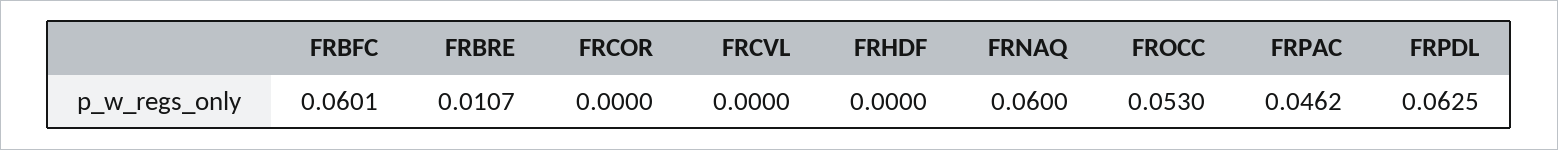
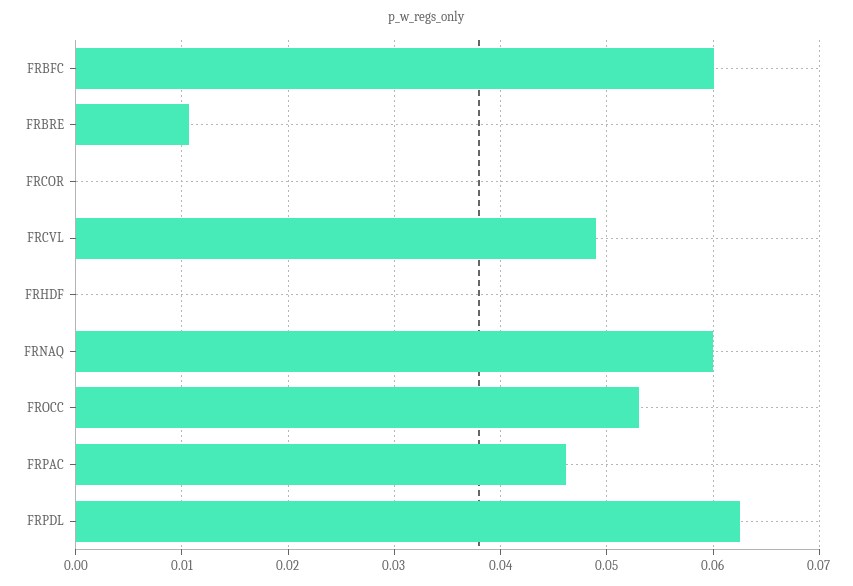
  {
    "FRBFC": 0.0601,
    "FRBRE": 0.0107,
    "FRCOR": 0,
-   "FRCVL": 0,
+   "FRCVL": 0.049,
    "FRHDF": 0,
    "FRNAQ": 0.06,
    "FROCC": 0.053,
    "FRPAC": 0.0462,
    "FRPDL": 0.0625
  }

